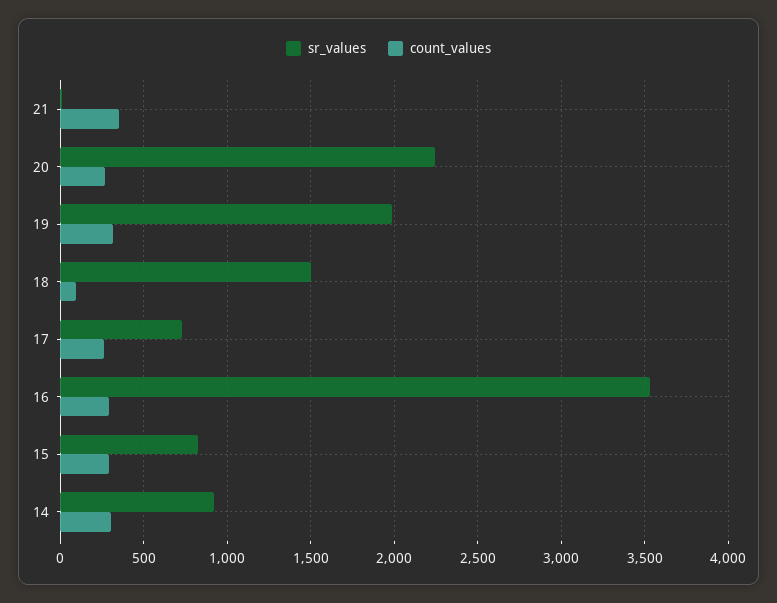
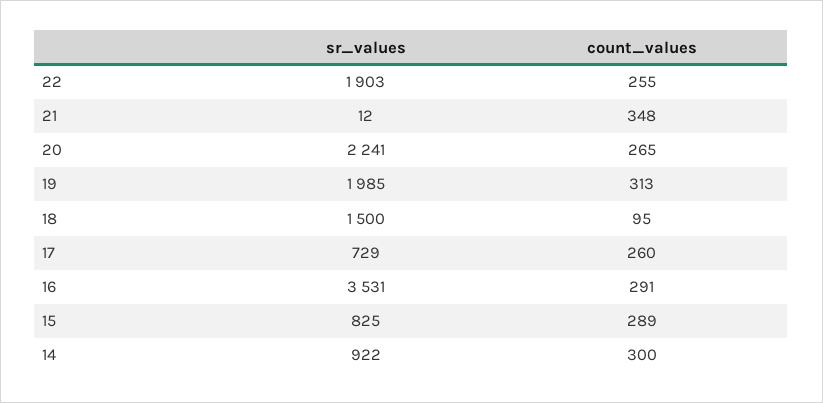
  {
    "sr_values": {
      "21": 12,
      "20": 2241,
      "19": 1985,
      "18": 1500,
      "17": 729,
      "16": 3531,
      "15": 825,
-     "14": 922
+     "14": 922,
+     "22": 1903
    },
    "count_values": {
      "21": 348,
      "20": 265,
      "19": 313,
      "18": 95,
      "17": 260,
      "16": 291,
      "15": 289,
-     "14": 300
+     "14": 300,
+     "22": 255
    }
  }

